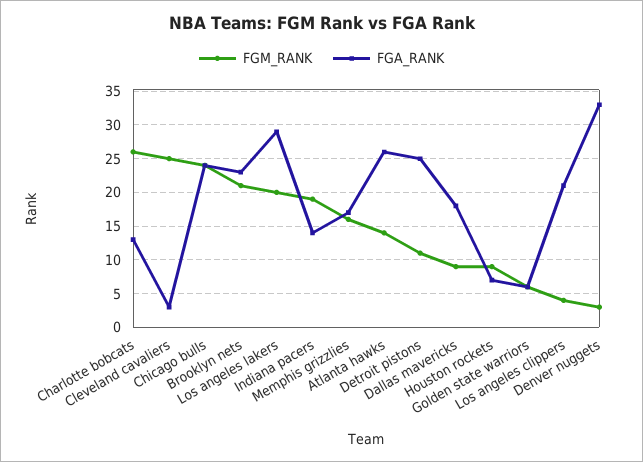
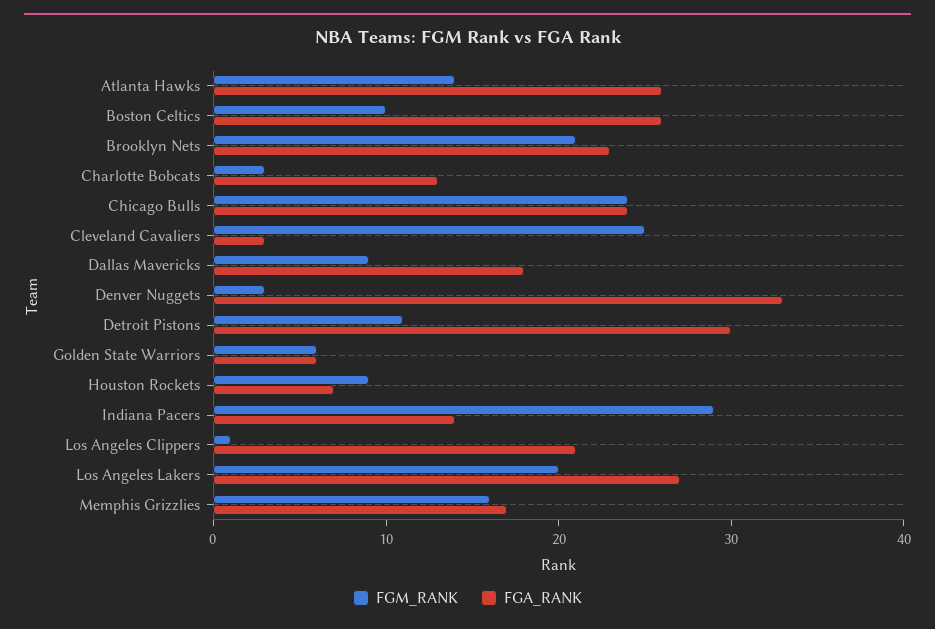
  {
    "FGM_RANK": {
-     "Charlotte bobcats": 26,
+     "Charlotte bobcats": 3,
      "Cleveland cavaliers": 25,
      "Chicago bulls": 24,
      "Brooklyn nets": 21,
      "Los angeles lakers": 20,
-     "Indiana pacers": 19,
+     "Indiana pacers": 29,
      "Memphis grizzlies": 16,
      "Atlanta hawks": 14,
      "Detroit pistons": 11,
      "Dallas mavericks": 9,
      "Houston rockets": 9,
      "Golden state warriors": 6,
-     "Los angeles clippers": 4,
+     "Los angeles clippers": 1,
-     "Denver nuggets": 3
+     "Denver nuggets": 3,
+     "Boston Celtics": 10
    },
    "FGA_RANK": {
      "Charlotte bobcats": 13,
      "Cleveland cavaliers": 3,
      "Chicago bulls": 24,
      "Brooklyn nets": 23,
-     "Los angeles lakers": 29,
+     "Los angeles lakers": 27,
      "Indiana pacers": 14,
      "Memphis grizzlies": 17,
      "Atlanta hawks": 26,
-     "Detroit pistons": 25,
+     "Detroit pistons": 30,
      "Dallas mavericks": 18,
      "Houston rockets": 7,
      "Golden state warriors": 6,
      "Los angeles clippers": 21,
-     "Denver nuggets": 33
+     "Denver nuggets": 33,
+     "Boston Celtics": 26
    }
  }

